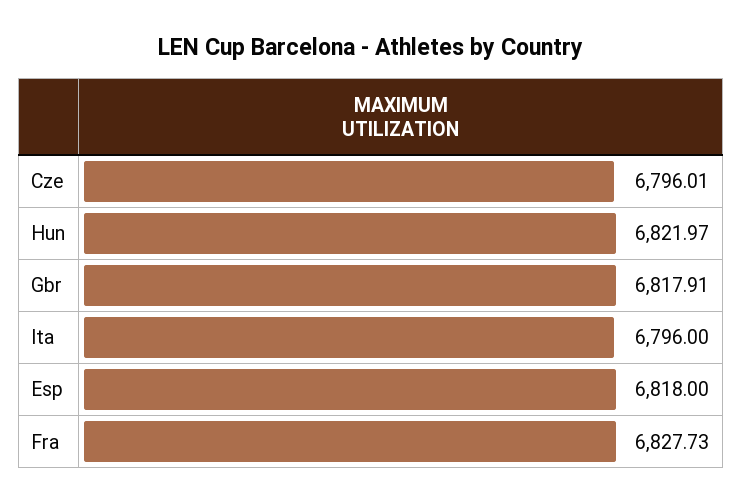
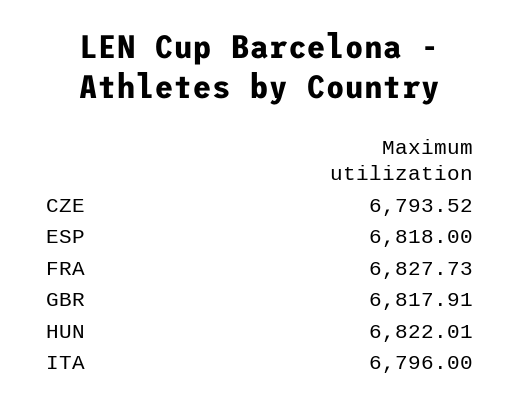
  {
-   "Cze": 6796.01,
+   "Cze": 6793.52,
-   "Hun": 6821.97,
+   "Hun": 6822.01,
    "Gbr": 6817.91,
    "Ita": 6796,
    "Esp": 6818,
    "Fra": 6827.73
  }

